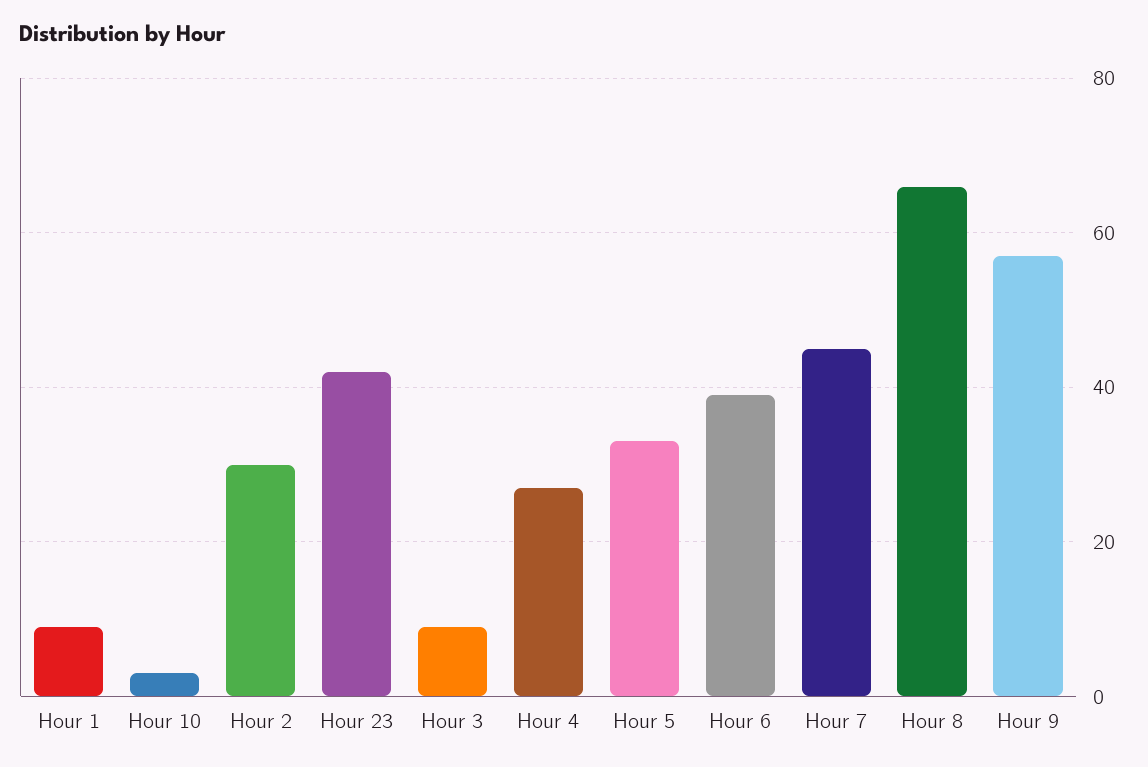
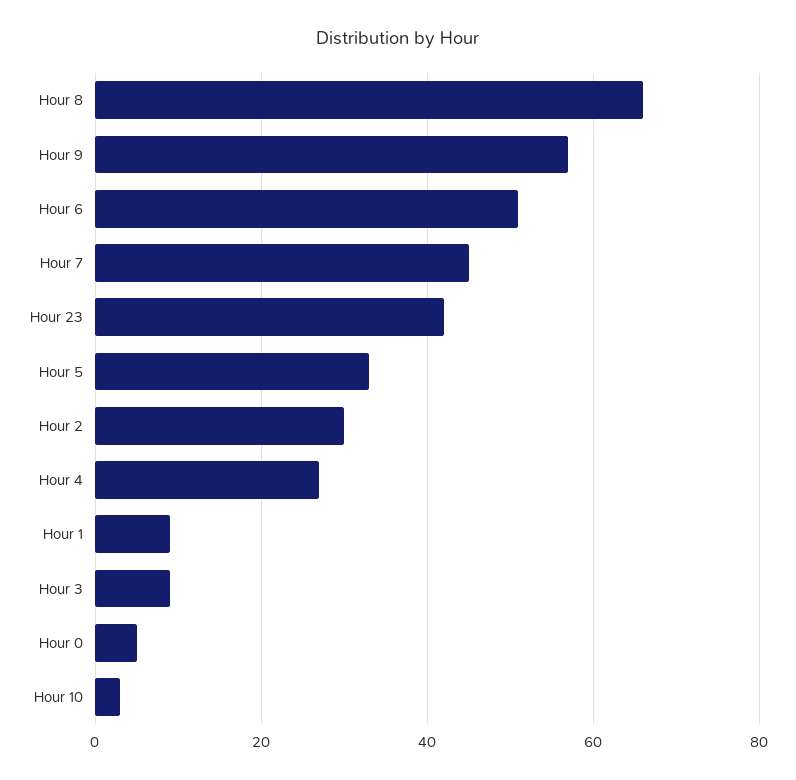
  {
    "Hour 1": 10,
    "Hour 10": 5,
    "Hour 2": 30,
    "Hour 23": 40,
    "Hour 3": 10,
    "Hour 4": 25,
    "Hour 5": 35,
-   "Hour 6": 40,
+   "Hour 6": 50,
    "Hour 7": 45,
    "Hour 8": 65,
-   "Hour 9": 55
+   "Hour 9": 55,
+   "Hour 0": 5
  }

